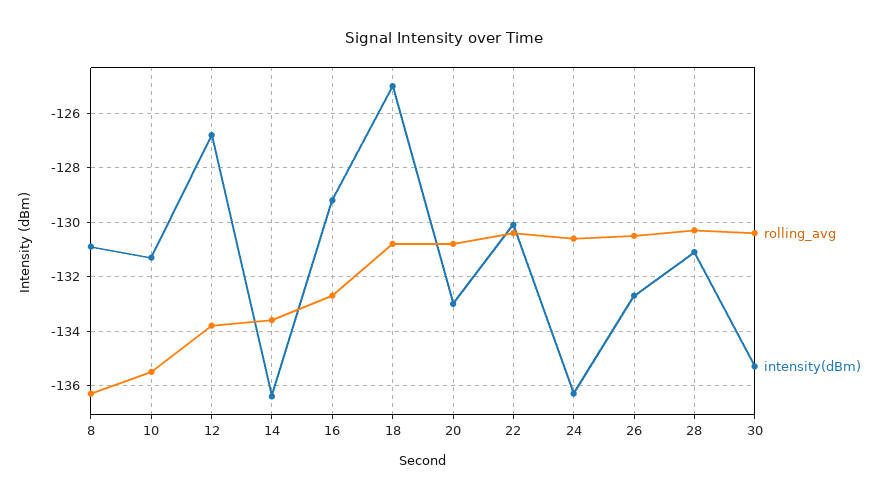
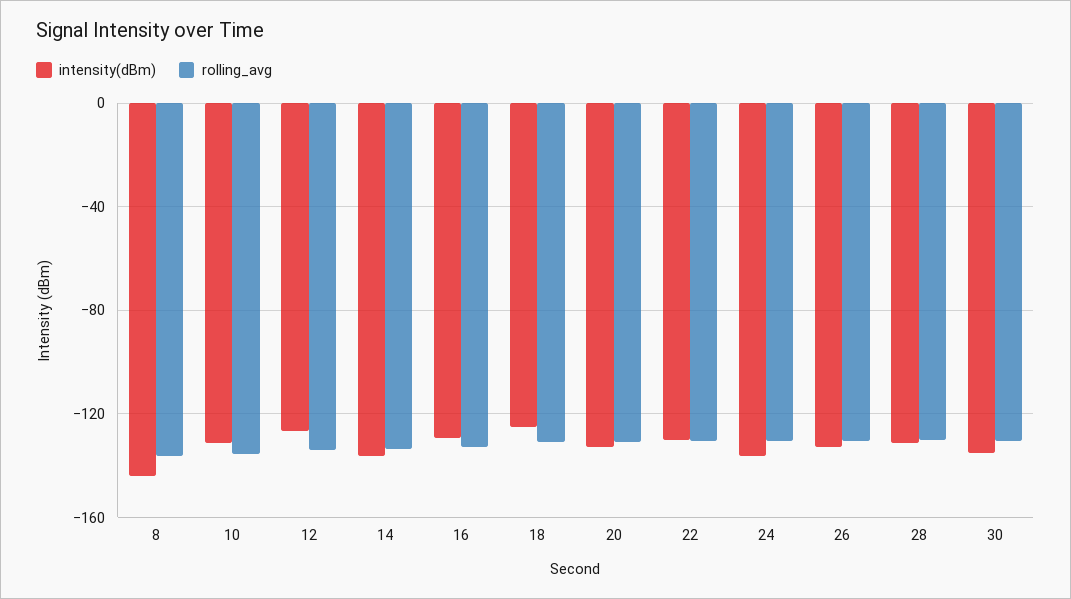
  {
    "rolling_avg": {
      "8": -136.5,
      "10": -135.5,
      "12": -134,
      "14": -133.5,
      "16": -132.5,
      "18": -131,
      "20": -131,
      "22": -130.5,
      "24": -130.5,
      "26": -130.5,
      "28": -130.5,
      "30": -130.5
    },
    "intensity(dBm)": {
-     "8": -131,
+     "8": -145,
      "10": -131.5,
      "12": -127,
      "14": -136.5,
      "16": -129,
      "18": -125,
      "20": -133,
      "22": -130,
      "24": -136.5,
      "26": -132.5,
      "28": -131,
      "30": -135.5
    }
  }

